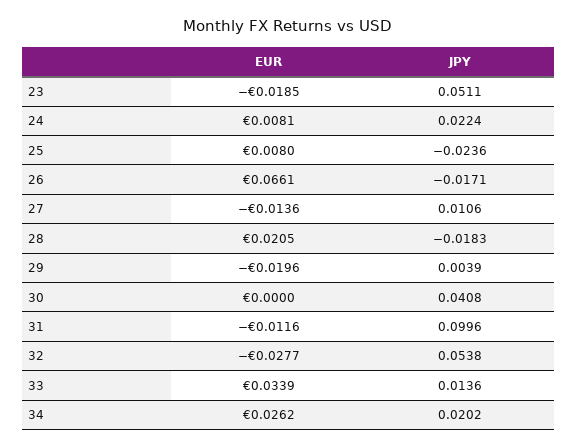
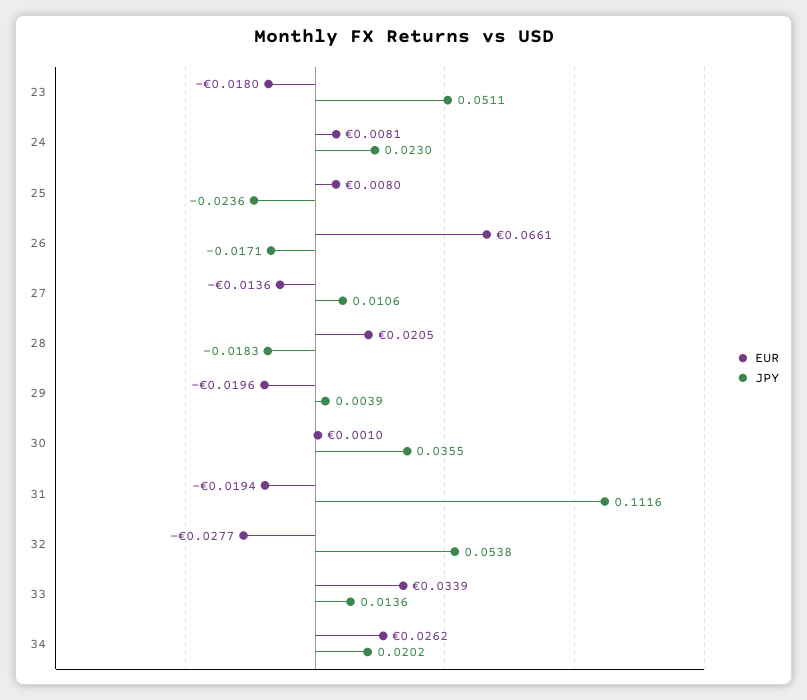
  {
    "EUR": {
-     "23": -0.0185,
+     "23": -0.018,
      "24": 0.0081,
      "25": 0.008,
      "26": 0.0661,
      "27": -0.0136,
      "28": 0.0205,
      "29": -0.0196,
-     "30": 0,
+     "30": 0.001,
-     "31": -0.0116,
+     "31": -0.0194,
      "32": -0.0277,
      "33": 0.0339,
      "34": 0.0262
    },
    "JPY": {
      "23": 0.0511,
-     "24": 0.0224,
+     "24": 0.023,
      "25": -0.0236,
      "26": -0.0171,
      "27": 0.0106,
      "28": -0.0183,
      "29": 0.0039,
-     "30": 0.0408,
+     "30": 0.0355,
-     "31": 0.0996,
+     "31": 0.1116,
      "32": 0.0538,
      "33": 0.0136,
      "34": 0.0202
    }
  }

